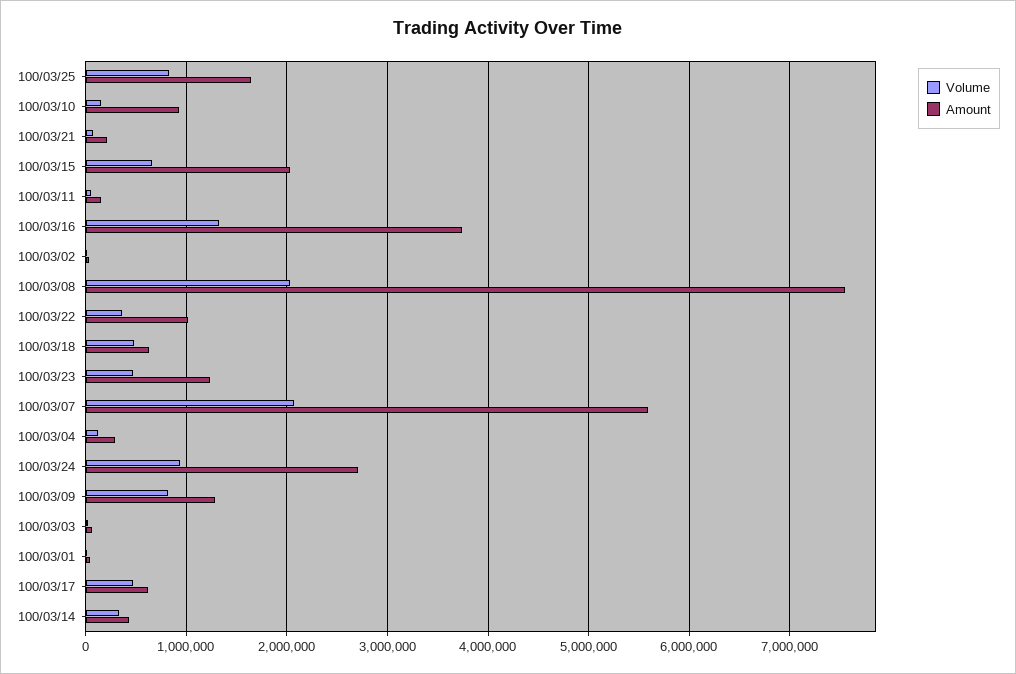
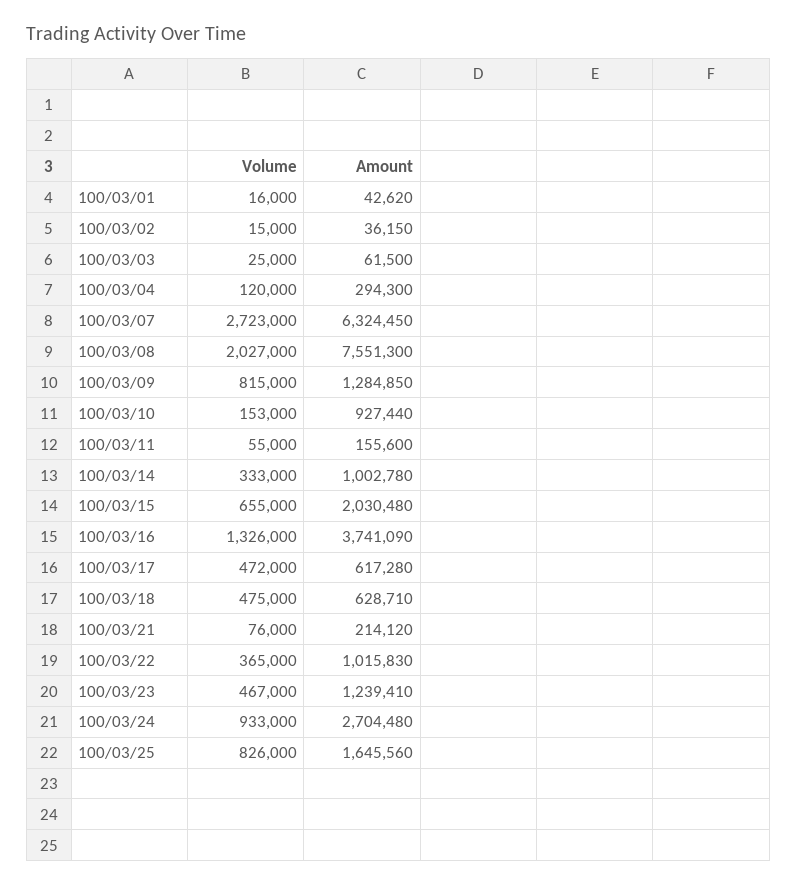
  {
    "Volume": {
      "100/03/25": 826000,
      "100/03/10": 153000,
      "100/03/21": 76000,
      "100/03/15": 655000,
      "100/03/11": 55000,
      "100/03/16": 1326000,
      "100/03/02": 15000,
      "100/03/08": 2027000,
      "100/03/22": 365000,
      "100/03/18": 475000,
      "100/03/23": 467000,
-     "100/03/07": 2100000,
+     "100/03/07": 2723000,
      "100/03/04": 120000,
      "100/03/24": 933000,
      "100/03/09": 815000,
      "100/03/03": 25000,
      "100/03/01": 16000,
      "100/03/17": 472000,
      "100/03/14": 333000
    },
    "Amount": {
      "100/03/25": 1645560,
      "100/03/10": 927440,
      "100/03/21": 214120,
      "100/03/15": 2030480,
      "100/03/11": 155600,
      "100/03/16": 3741090,
      "100/03/02": 36150,
      "100/03/08": 7551300,
      "100/03/22": 1015830,
      "100/03/18": 628710,
      "100/03/23": 1239410,
-     "100/03/07": 5600000,
+     "100/03/07": 6324450,
      "100/03/04": 294300,
      "100/03/24": 2704480,
      "100/03/09": 1284850,
      "100/03/03": 61500,
      "100/03/01": 42620,
      "100/03/17": 617280,
-     "100/03/14": 400000
+     "100/03/14": 1002780
    }
  }

